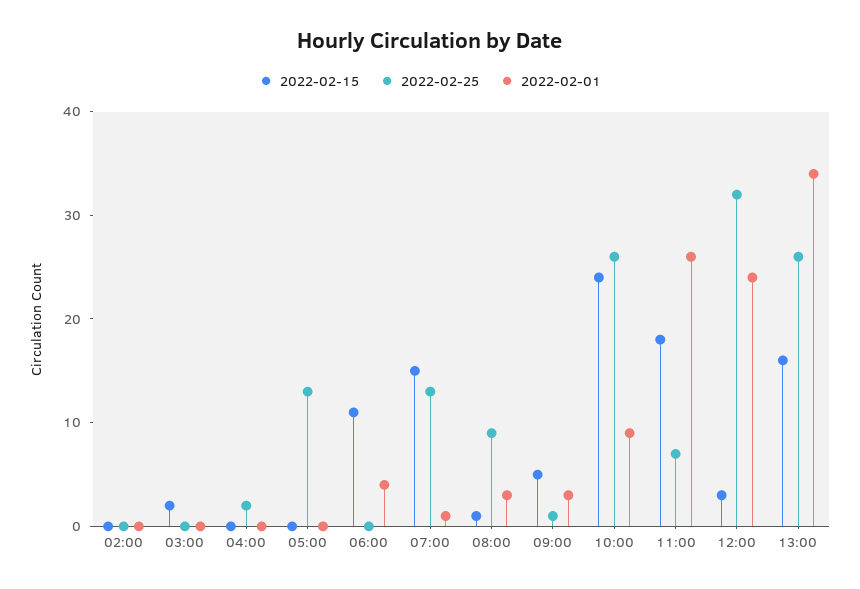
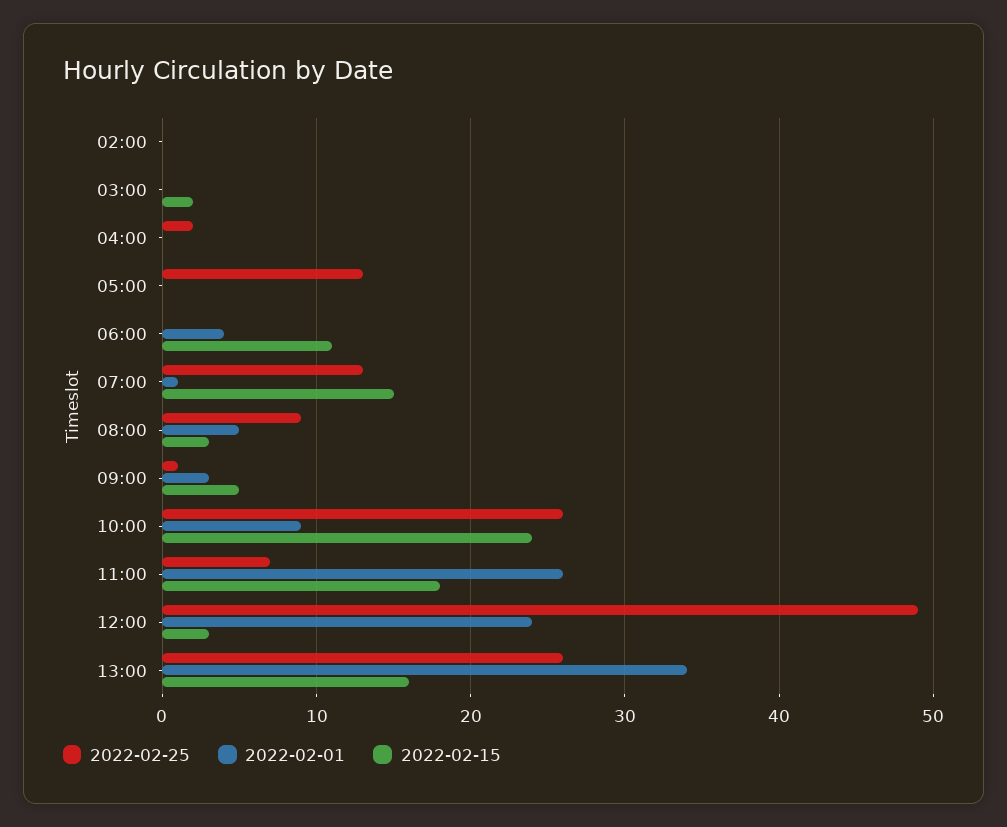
  {
    "2022-02-15": {
      "02:00": 0,
      "03:00": 2,
      "04:00": 0,
      "05:00": 0,
      "06:00": 11,
      "07:00": 15,
-     "08:00": 1,
+     "08:00": 3,
      "09:00": 5,
      "10:00": 24,
      "11:00": 18,
      "12:00": 3,
      "13:00": 16
    },
    "2022-02-25": {
      "02:00": 0,
      "03:00": 0,
      "04:00": 2,
      "05:00": 13,
      "06:00": 0,
      "07:00": 13,
      "08:00": 9,
      "09:00": 1,
      "10:00": 26,
      "11:00": 7,
-     "12:00": 32,
+     "12:00": 49,
      "13:00": 26
    },
    "2022-02-01": {
      "02:00": 0,
      "03:00": 0,
      "04:00": 0,
      "05:00": 0,
      "06:00": 4,
      "07:00": 1,
-     "08:00": 3,
+     "08:00": 5,
      "09:00": 3,
      "10:00": 9,
      "11:00": 26,
      "12:00": 24,
      "13:00": 34
    }
  }

